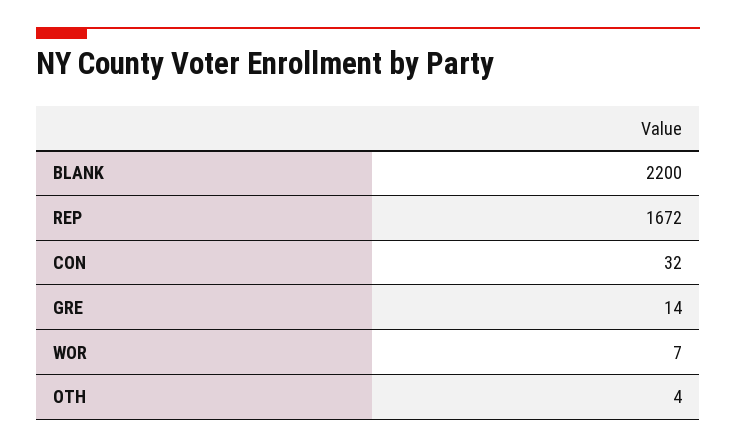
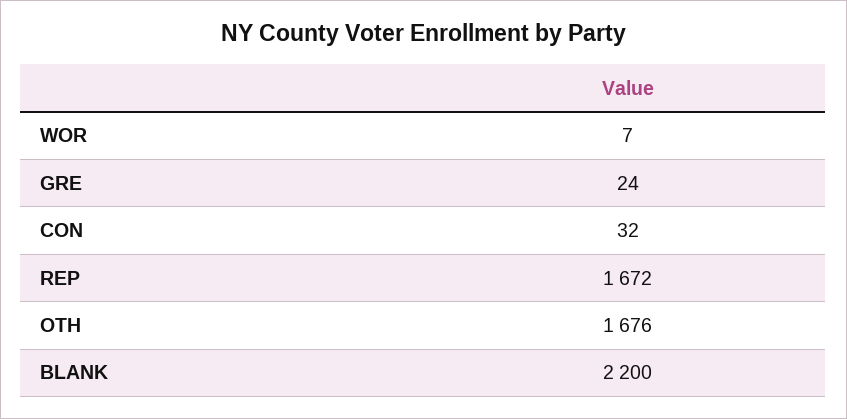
  {
    "BLANK": 2200,
    "REP": 1672,
    "CON": 32,
-   "GRE": 14,
+   "GRE": 24,
    "WOR": 7,
-   "OTH": 4
+   "OTH": 1676
  }

